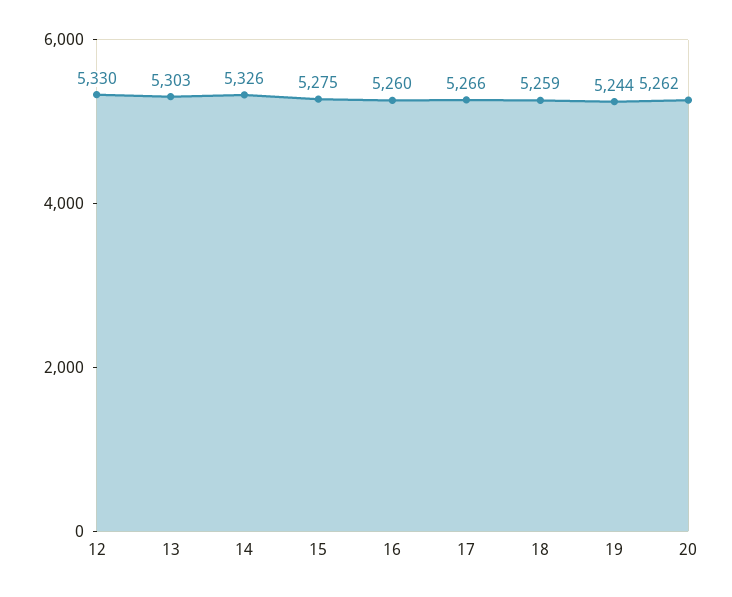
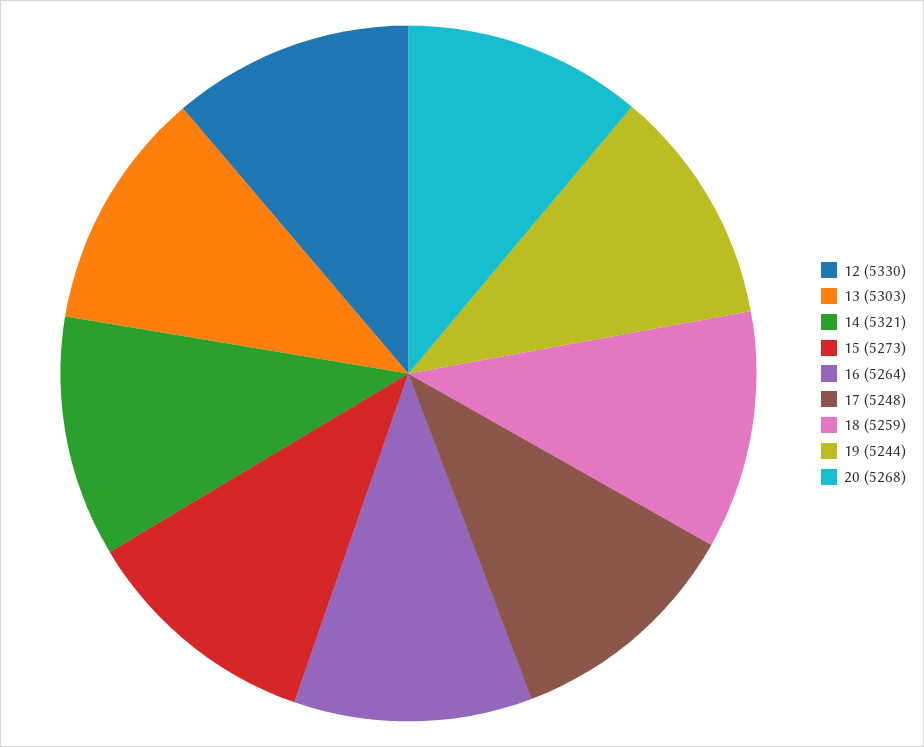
  {
    "12": 5330,
    "13": 5303,
-   "14": 5326,
+   "14": 5321,
-   "15": 5275,
+   "15": 5273,
-   "16": 5260,
+   "16": 5264,
-   "17": 5266,
+   "17": 5248,
    "18": 5259,
    "19": 5244,
-   "20": 5262
+   "20": 5268
  }

